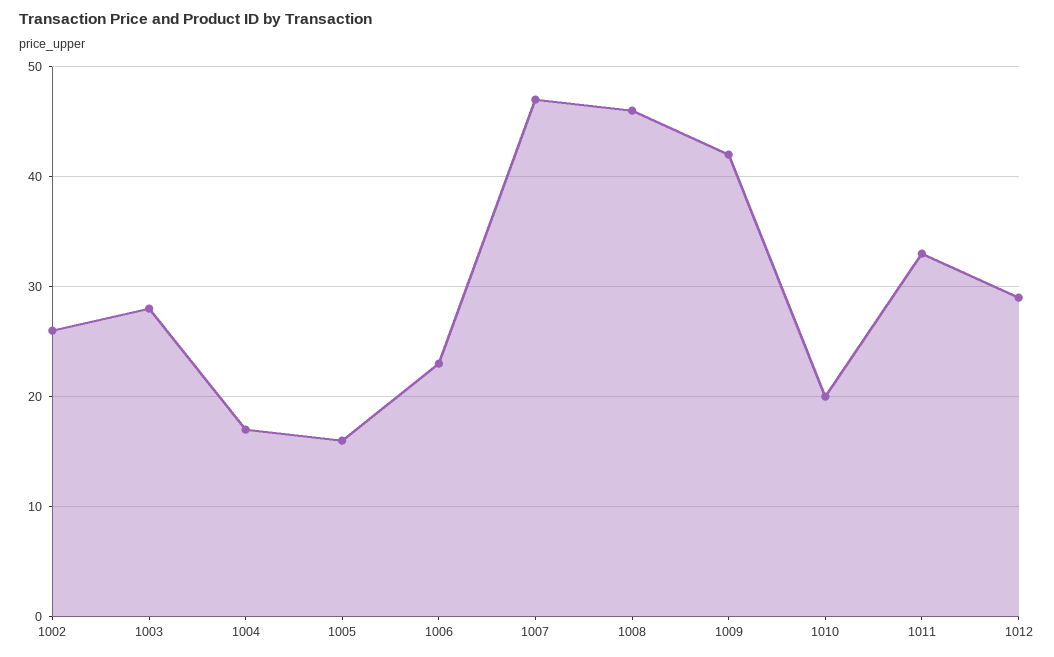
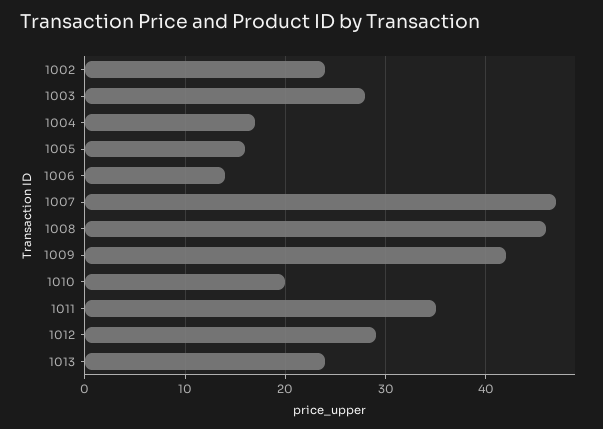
  {
-   "1002": 26,
+   "1002": 24,
    "1003": 28,
    "1004": 17,
    "1005": 16,
-   "1006": 23,
+   "1006": 14,
    "1007": 47,
    "1008": 46,
    "1009": 42,
    "1010": 20,
-   "1011": 33,
+   "1011": 35,
-   "1012": 29
+   "1012": 29,
+   "1013": 24
  }

